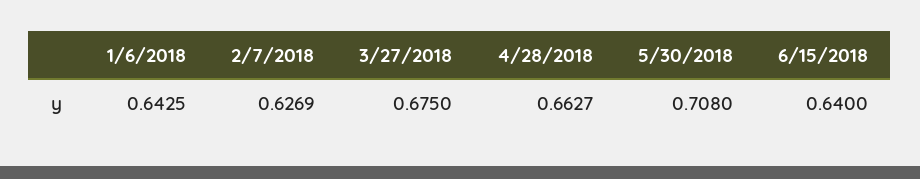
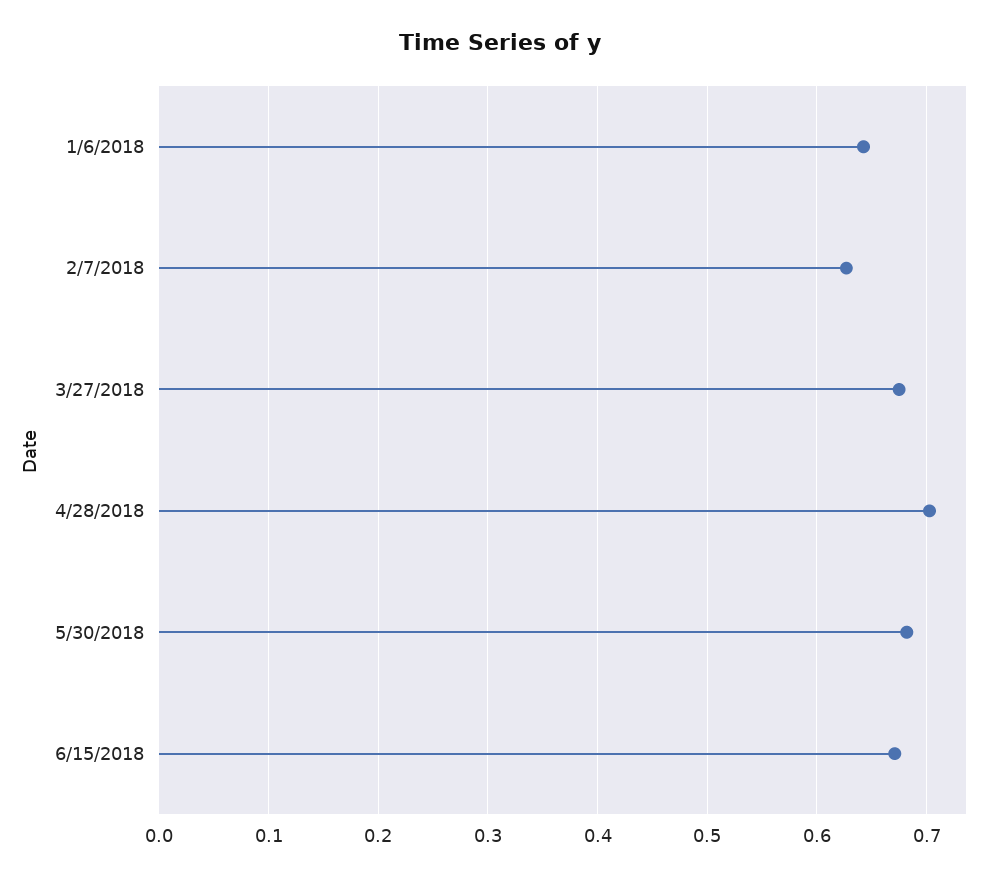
  {
    "1/6/2018": 0.6425,
    "2/7/2018": 0.6269,
    "3/27/2018": 0.675,
-   "4/28/2018": 0.6627,
+   "4/28/2018": 0.7,
-   "5/30/2018": 0.708,
+   "5/30/2018": 0.68,
-   "6/15/2018": 0.64
+   "6/15/2018": 0.67
  }

